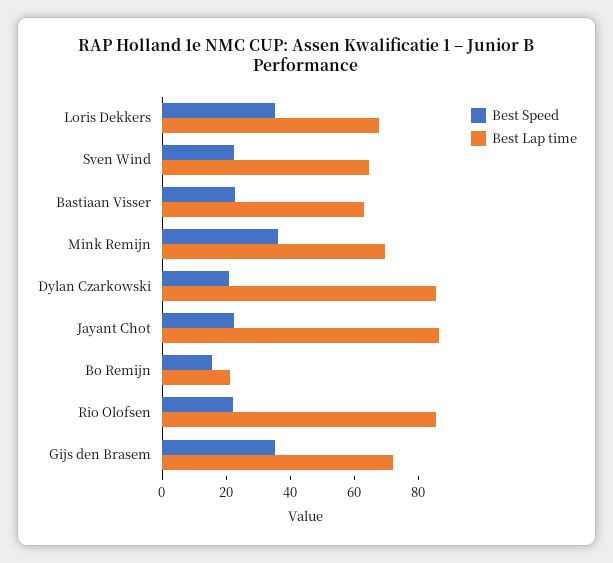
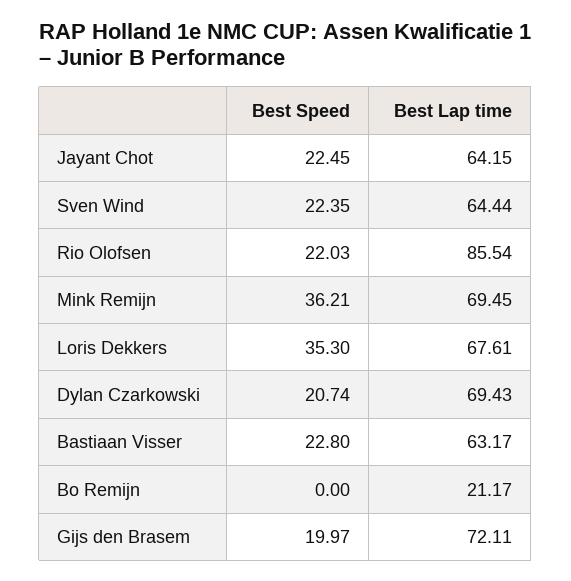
  {
    "Best Speed": {
      "Loris Dekkers": 35.3,
      "Sven Wind": 22.35,
      "Bastiaan Visser": 22.8,
      "Mink Remijn": 36.21,
      "Dylan Czarkowski": 20.74,
      "Jayant Chot": 22.45,
-     "Bo Remijn": 15,
+     "Bo Remijn": 0,
      "Rio Olofsen": 22.03,
-     "Gijs den Brasem": 35
+     "Gijs den Brasem": 19.97
    },
    "Best Lap time": {
      "Loris Dekkers": 67.61,
      "Sven Wind": 64.44,
      "Bastiaan Visser": 63.17,
      "Mink Remijn": 69.45,
-     "Dylan Czarkowski": 85,
+     "Dylan Czarkowski": 69.43,
-     "Jayant Chot": 85,
+     "Jayant Chot": 64.15,
      "Bo Remijn": 21.17,
      "Rio Olofsen": 85.54,
      "Gijs den Brasem": 72.11
    }
  }

